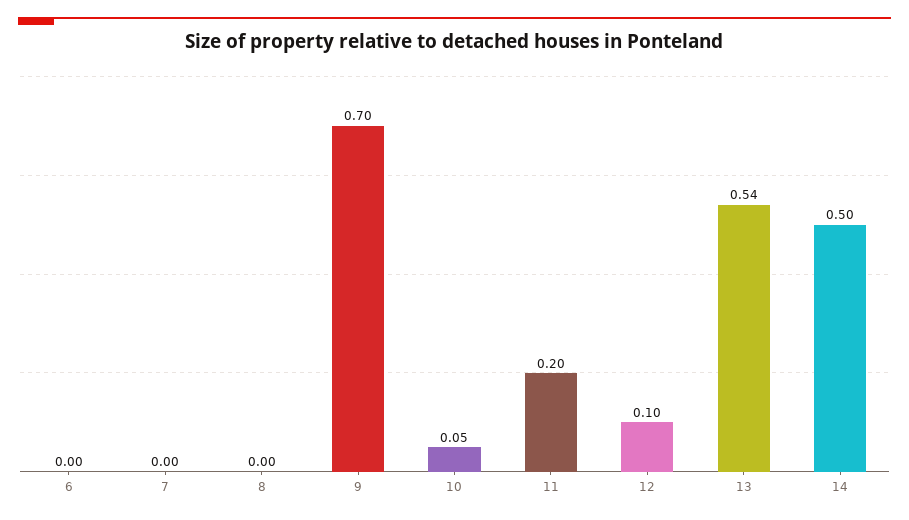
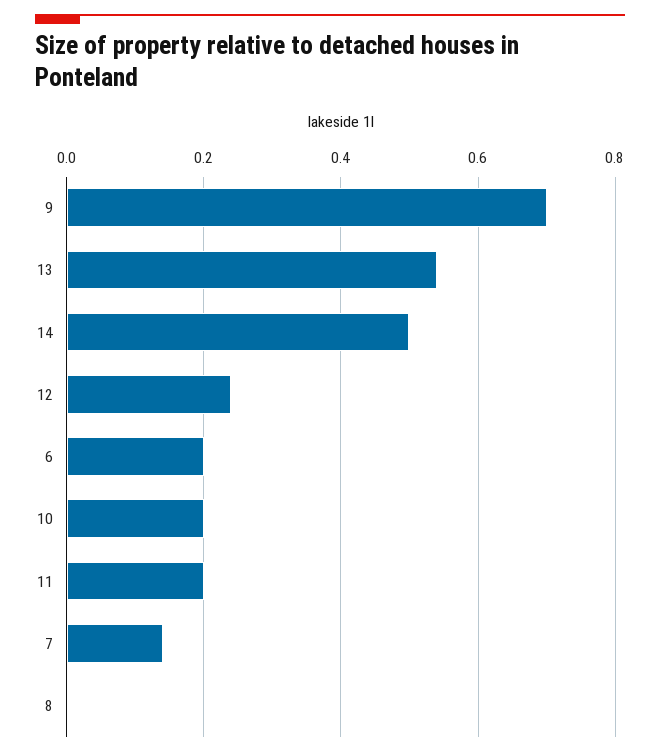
  {
-   "6": 0,
+   "6": 0.2,
-   "7": 0,
+   "7": 0.15,
    "8": 0,
    "9": 0.7,
-   "10": 0.05,
+   "10": 0.2,
    "11": 0.2,
-   "12": 0.1,
+   "12": 0.25,
    "13": 0.54,
    "14": 0.5
  }

